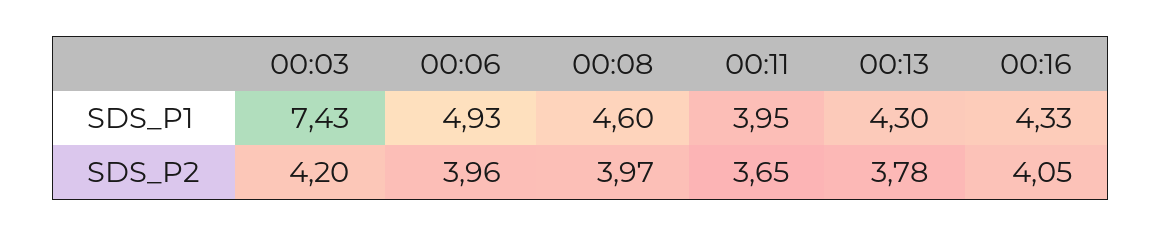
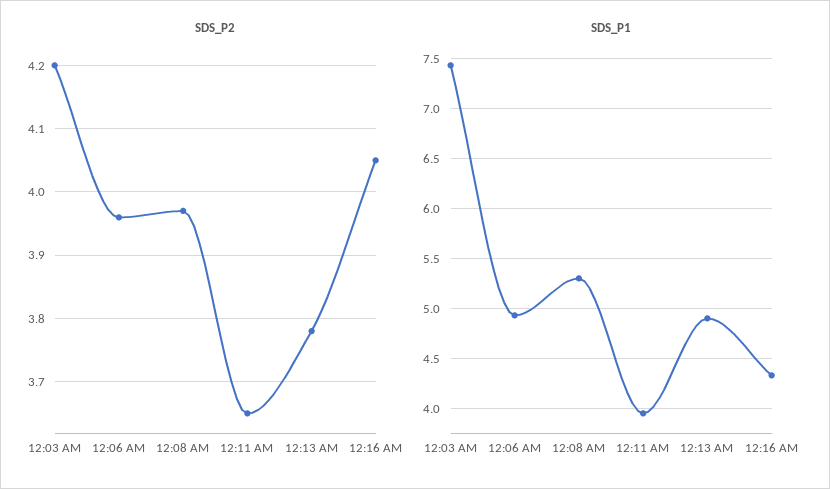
  {
    "SDS_P1": {
      "00:03": 7.43,
      "00:06": 4.93,
-     "00:08": 4.6,
+     "00:08": 5.3,
      "00:11": 3.95,
-     "00:13": 4.3,
+     "00:13": 4.9,
      "00:16": 4.33
    },
    "SDS_P2": {
      "00:03": 4.2,
      "00:06": 3.96,
      "00:08": 3.97,
      "00:11": 3.65,
      "00:13": 3.78,
      "00:16": 4.05
    }
  }

